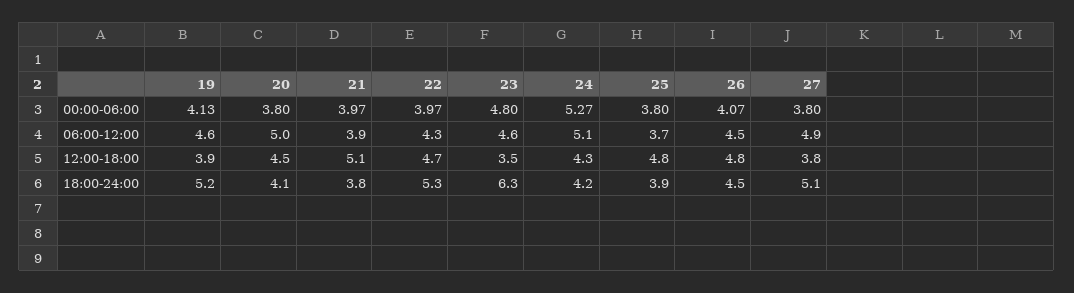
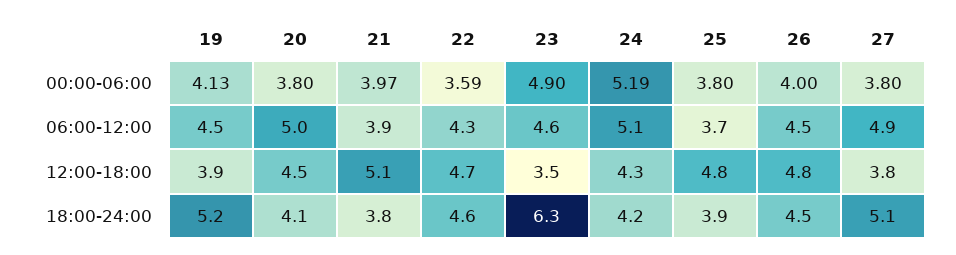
  {
    "19": {
      "00:00-06:00": 4.13,
-     "06:00-12:00": 4.6,
+     "06:00-12:00": 4.5,
      "12:00-18:00": 3.9,
      "18:00-24:00": 5.2
    },
    "20": {
      "00:00-06:00": 3.8,
      "06:00-12:00": 5,
      "12:00-18:00": 4.5,
      "18:00-24:00": 4.1
    },
    "21": {
      "00:00-06:00": 3.97,
      "06:00-12:00": 3.9,
      "12:00-18:00": 5.1,
      "18:00-24:00": 3.8
    },
    "22": {
-     "00:00-06:00": 3.97,
+     "00:00-06:00": 3.59,
      "06:00-12:00": 4.3,
      "12:00-18:00": 4.7,
-     "18:00-24:00": 5.3
+     "18:00-24:00": 4.6
    },
    "23": {
-     "00:00-06:00": 4.8,
+     "00:00-06:00": 4.9,
      "06:00-12:00": 4.6,
      "12:00-18:00": 3.5,
      "18:00-24:00": 6.3
    },
    "24": {
-     "00:00-06:00": 5.27,
+     "00:00-06:00": 5.19,
      "06:00-12:00": 5.1,
      "12:00-18:00": 4.3,
      "18:00-24:00": 4.2
    },
    "25": {
      "00:00-06:00": 3.8,
      "06:00-12:00": 3.7,
      "12:00-18:00": 4.8,
      "18:00-24:00": 3.9
    },
    "26": {
-     "00:00-06:00": 4.07,
+     "00:00-06:00": 4,
      "06:00-12:00": 4.5,
      "12:00-18:00": 4.8,
      "18:00-24:00": 4.5
    },
    "27": {
      "00:00-06:00": 3.8,
      "06:00-12:00": 4.9,
      "12:00-18:00": 3.8,
      "18:00-24:00": 5.1
    }
  }

